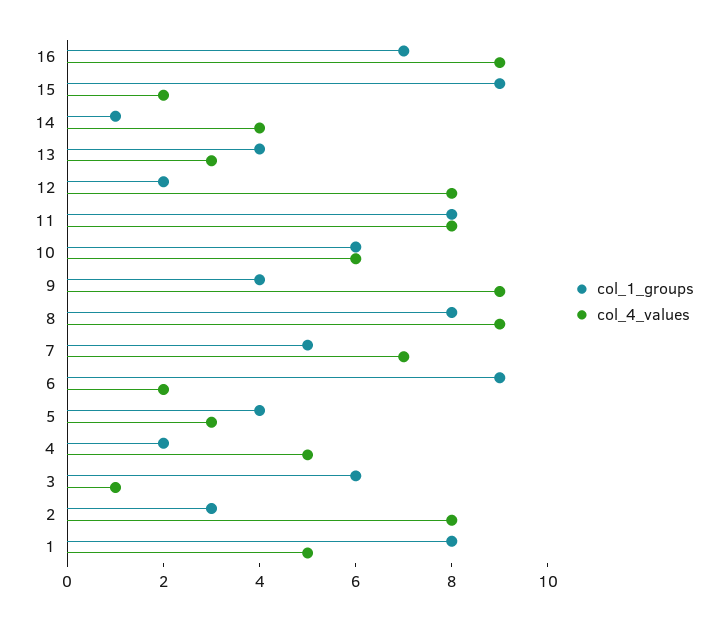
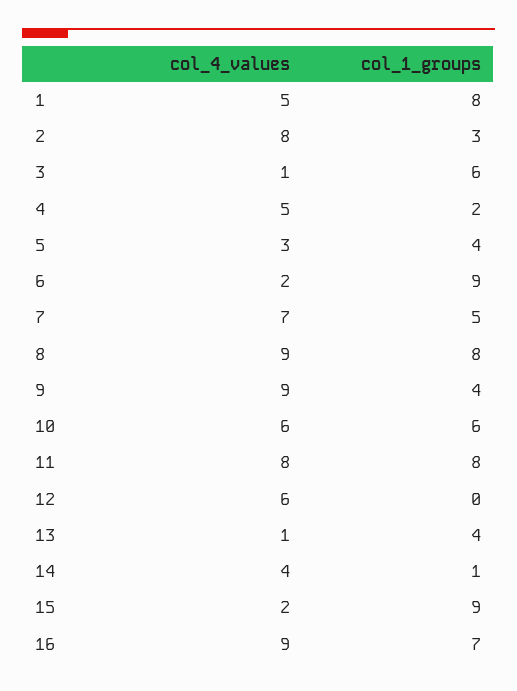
  {
    "col_1_groups": {
      "16": 7,
      "15": 9,
      "14": 1,
      "13": 4,
-     "12": 2,
+     "12": 0,
      "11": 8,
      "10": 6,
      "9": 4,
      "8": 8,
      "7": 5,
      "6": 9,
      "5": 4,
      "4": 2,
      "3": 6,
      "2": 3,
      "1": 8
    },
    "col_4_values": {
      "16": 9,
      "15": 2,
      "14": 4,
-     "13": 3,
+     "13": 1,
-     "12": 8,
+     "12": 6,
      "11": 8,
      "10": 6,
      "9": 9,
      "8": 9,
      "7": 7,
      "6": 2,
      "5": 3,
      "4": 5,
      "3": 1,
      "2": 8,
      "1": 5
    }
  }

